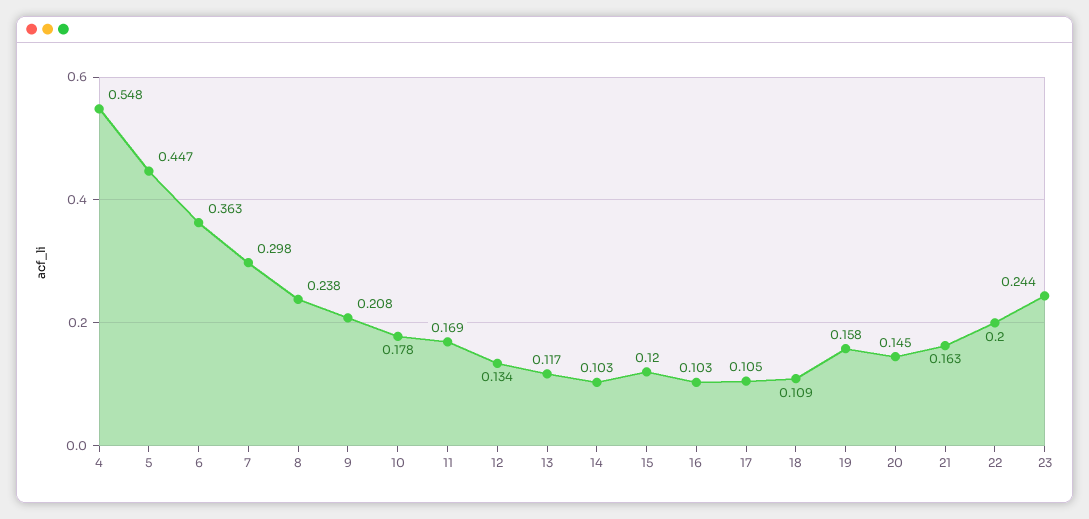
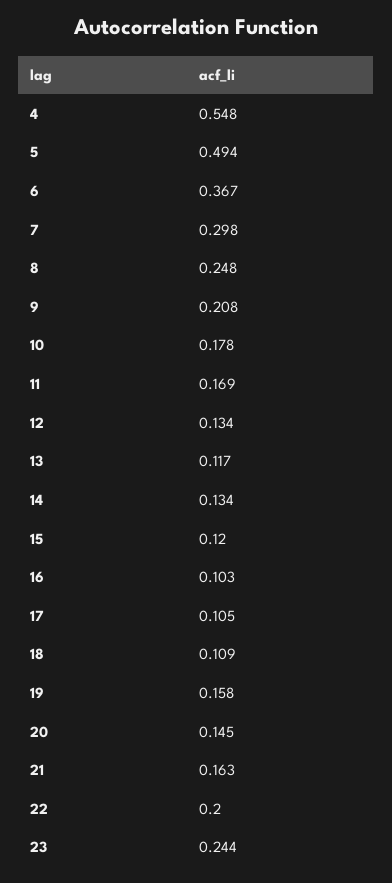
  {
    "4": 0.548,
-   "5": 0.447,
+   "5": 0.494,
-   "6": 0.363,
+   "6": 0.367,
    "7": 0.298,
-   "8": 0.238,
+   "8": 0.248,
    "9": 0.208,
    "10": 0.178,
    "11": 0.169,
    "12": 0.134,
    "13": 0.117,
-   "14": 0.103,
+   "14": 0.134,
    "15": 0.12,
    "16": 0.103,
    "17": 0.105,
    "18": 0.109,
    "19": 0.158,
    "20": 0.145,
    "21": 0.163,
    "22": 0.2,
    "23": 0.244
  }

